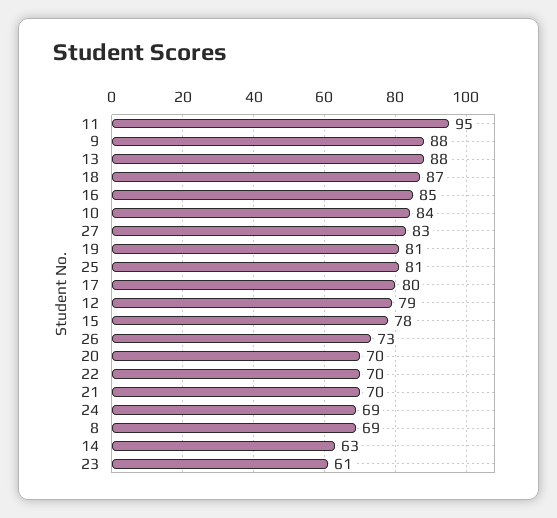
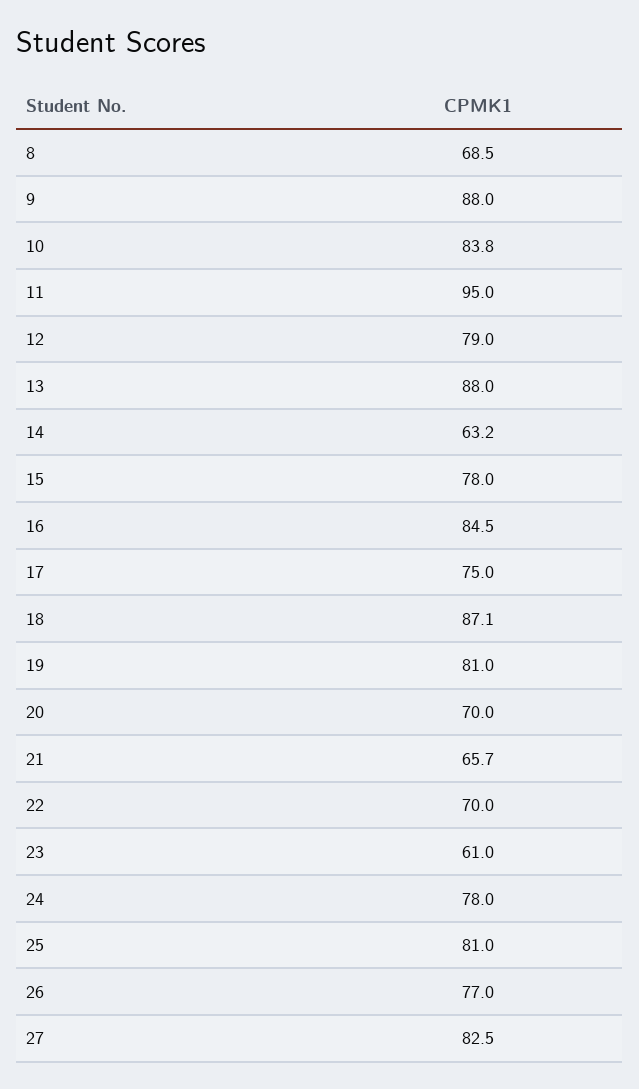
  {
    "11": 95,
    "9": 88,
    "13": 88,
    "18": 87.1,
    "16": 84.5,
    "10": 83.8,
    "27": 82.5,
    "19": 81,
    "25": 81,
-   "17": 80,
+   "17": 75,
    "12": 79,
    "15": 78,
-   "26": 73,
+   "26": 77,
    "20": 70,
    "22": 70,
-   "21": 70,
+   "21": 65.7,
-   "24": 69,
+   "24": 78,
    "8": 68.5,
    "14": 63.2,
    "23": 61
  }

